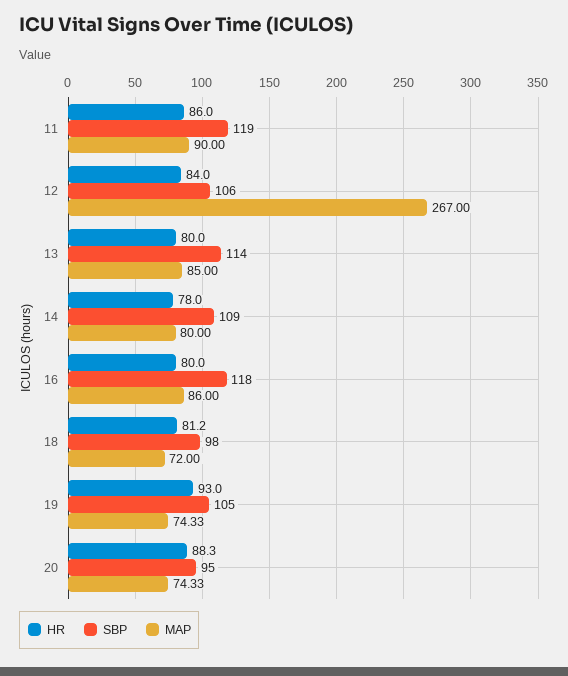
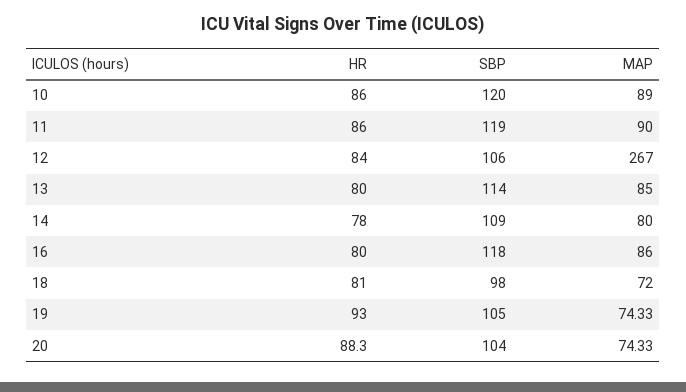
  {
    "HR": {
      "11": 86,
      "12": 84,
      "13": 80,
      "14": 78,
      "16": 80,
-     "18": 81.2,
+     "18": 81,
      "19": 93,
-     "20": 88.3
+     "20": 88.3,
+     "10": 86
    },
    "SBP": {
      "11": 119,
      "12": 106,
      "13": 114,
      "14": 109,
      "16": 118,
      "18": 98,
      "19": 105,
-     "20": 95
+     "20": 104,
+     "10": 120
    },
    "MAP": {
      "11": 90,
      "12": 267,
      "13": 85,
      "14": 80,
      "16": 86,
      "18": 72,
      "19": 74.33,
-     "20": 74.33
+     "20": 74.33,
+     "10": 89
    }
  }

